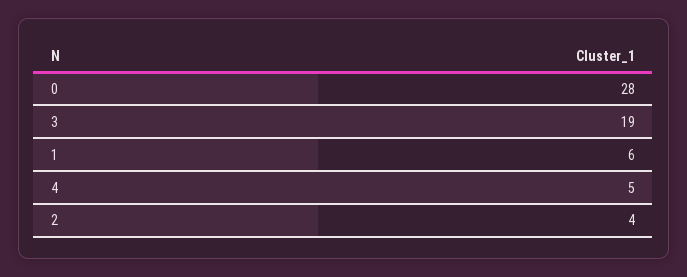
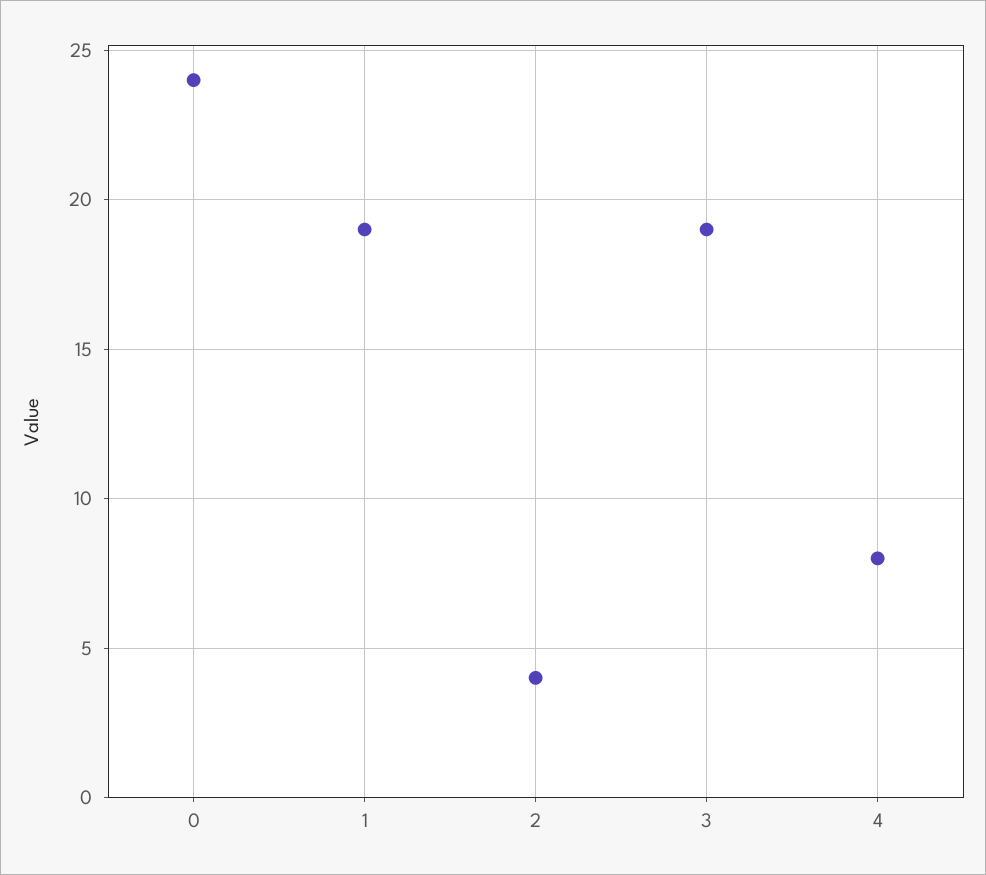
  {
-   "0": 28,
+   "0": 24,
    "3": 19,
-   "1": 6,
+   "1": 19,
-   "4": 5,
+   "4": 8,
    "2": 4
  }

